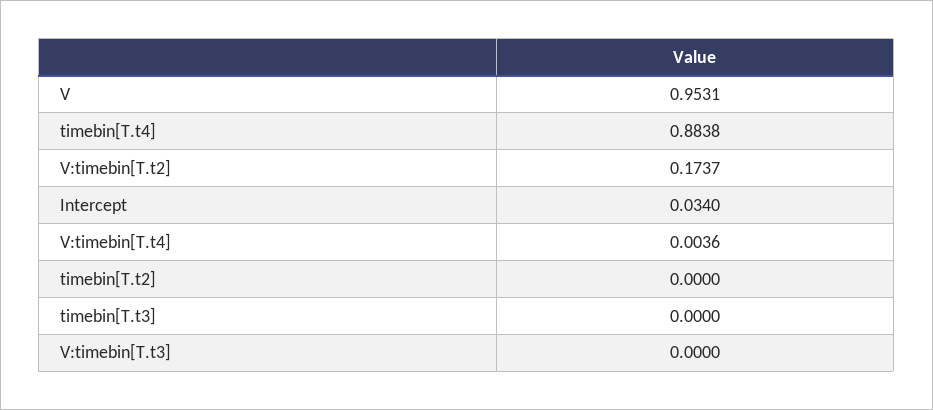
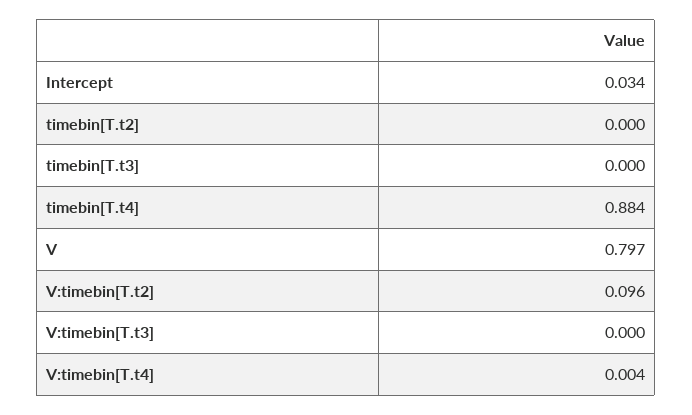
  {
-   "V": 0.9531,
+   "V": 0.797,
    "timebin[T.t4]": 0.8838,
-   "V:timebin[T.t2]": 0.1737,
+   "V:timebin[T.t2]": 0.096,
    "Intercept": 0.034,
    "V:timebin[T.t4]": 0.0036,
    "timebin[T.t2]": 0,
    "timebin[T.t3]": 0,
    "V:timebin[T.t3]": 0
  }

